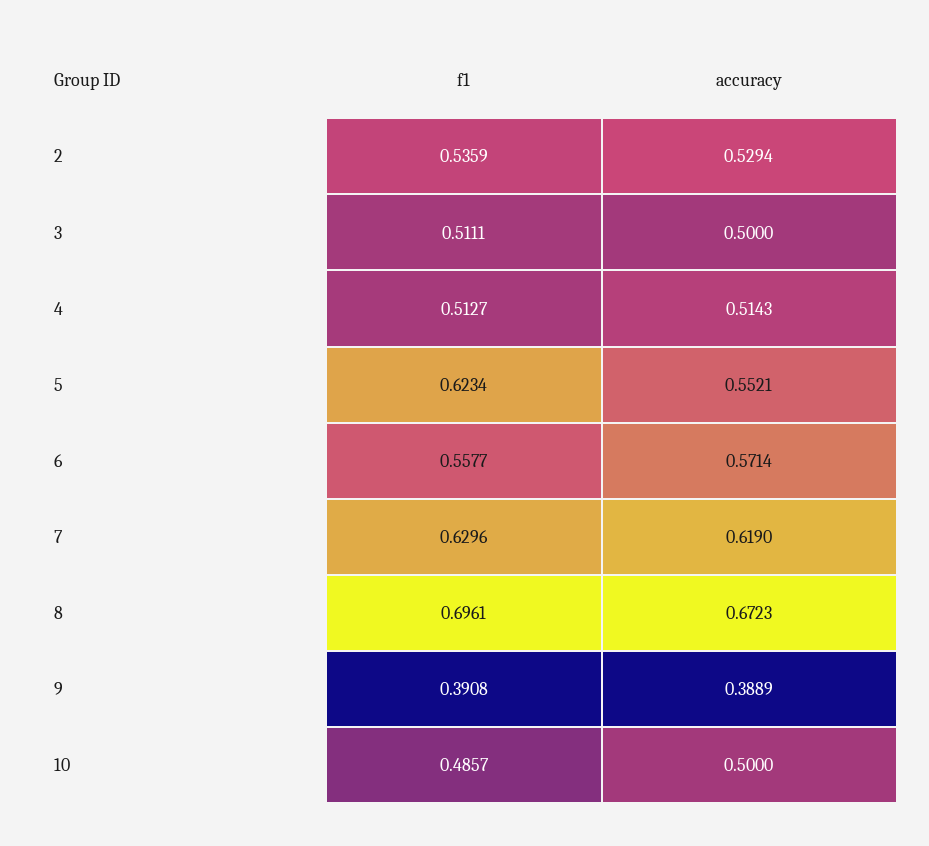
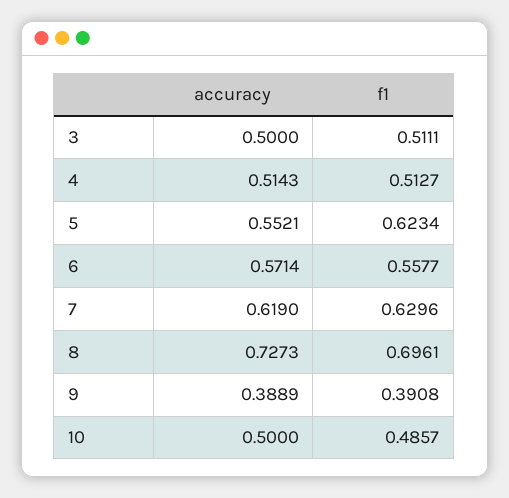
  {
    "f1": {
-     "2": 0.5359,
      "3": 0.5111,
      "4": 0.5127,
      "5": 0.6234,
      "6": 0.5577,
      "7": 0.6296,
      "8": 0.6961,
      "9": 0.3908,
      "10": 0.4857
    },
    "accuracy": {
-     "2": 0.5294,
      "3": 0.5,
      "4": 0.5143,
      "5": 0.5521,
      "6": 0.5714,
      "7": 0.619,
-     "8": 0.6723,
+     "8": 0.7273,
      "9": 0.3889,
      "10": 0.5
    }
  }

